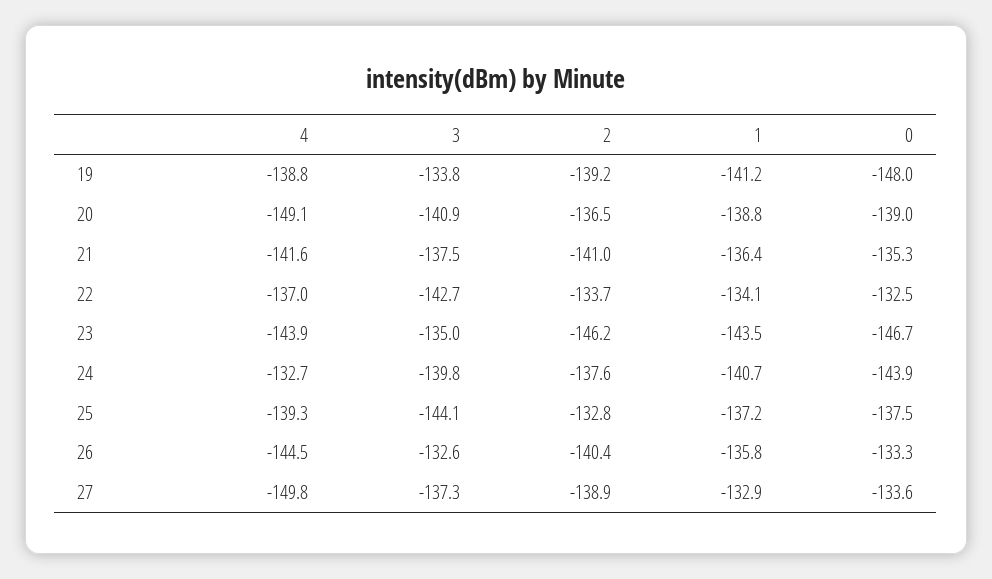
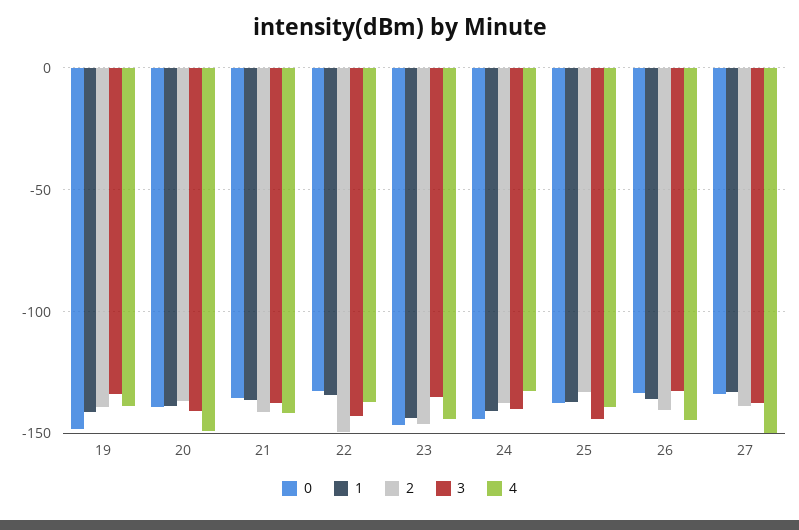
  {
    "4": {
      "19": -138.8,
      "20": -149.1,
      "21": -141.6,
      "22": -137,
      "23": -143.9,
      "24": -132.7,
      "25": -139.3,
      "26": -144.5,
      "27": -149.8
    },
    "3": {
      "19": -133.8,
      "20": -140.9,
      "21": -137.5,
      "22": -142.7,
      "23": -135,
      "24": -139.8,
      "25": -144.1,
      "26": -132.6,
      "27": -137.3
    },
    "2": {
      "19": -139.2,
      "20": -136.5,
      "21": -141,
-     "22": -133.7,
+     "22": -150,
      "23": -146.2,
      "24": -137.6,
      "25": -132.8,
      "26": -140.4,
      "27": -138.9
    },
    "1": {
      "19": -141.2,
      "20": -138.8,
      "21": -136.4,
      "22": -134.1,
      "23": -143.5,
      "24": -140.7,
      "25": -137.2,
      "26": -135.8,
      "27": -132.9
    },
    "0": {
      "19": -148,
      "20": -139,
      "21": -135.3,
      "22": -132.5,
      "23": -146.7,
      "24": -143.9,
      "25": -137.5,
      "26": -133.3,
      "27": -133.6
    }
  }

